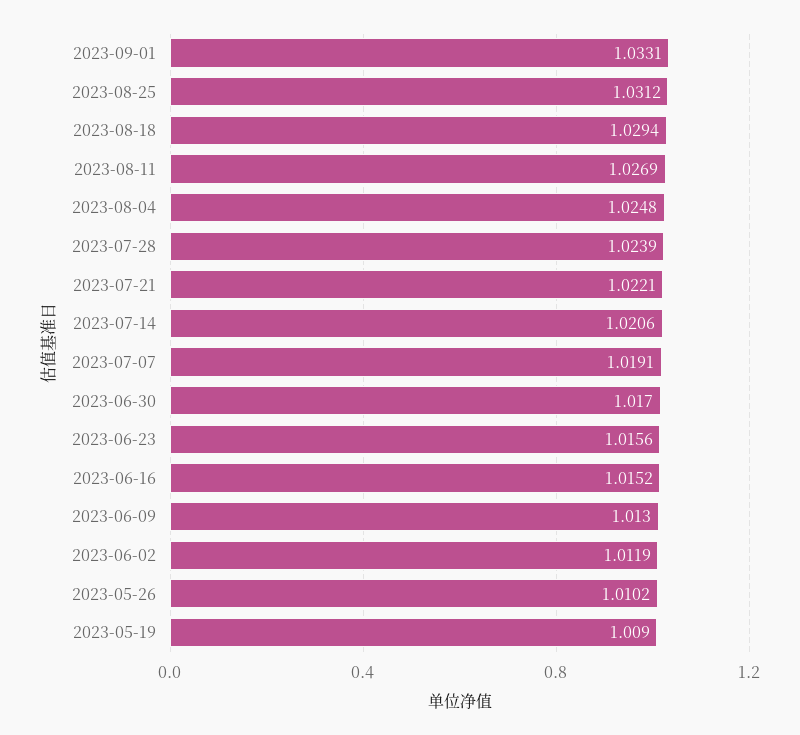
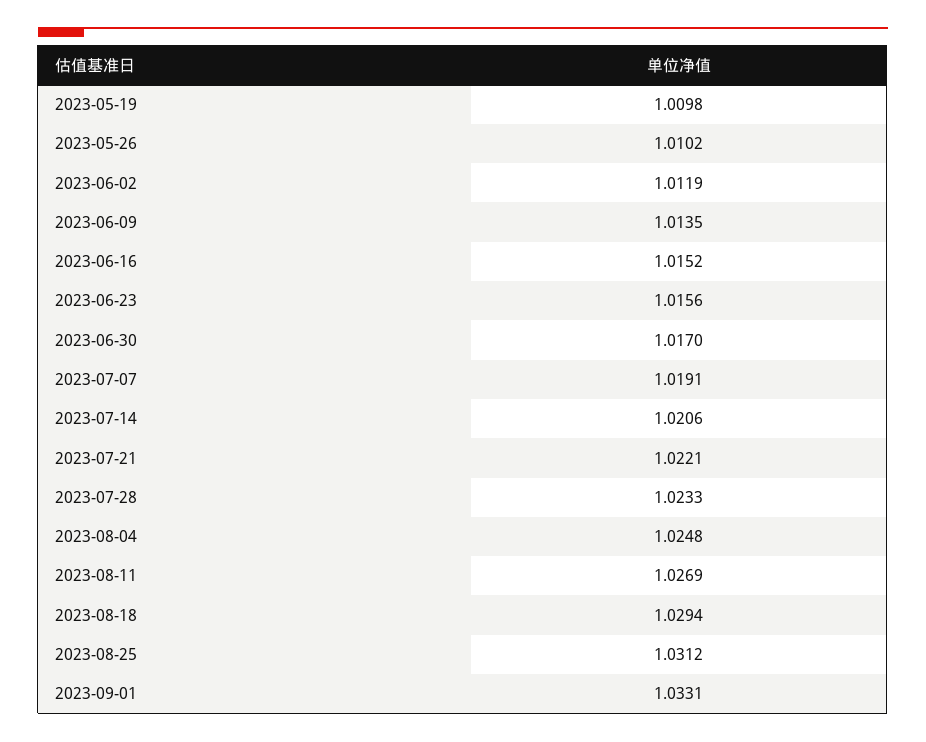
  {
    "2023-09-01": 1.0331,
    "2023-08-25": 1.0312,
    "2023-08-18": 1.0294,
    "2023-08-11": 1.0269,
    "2023-08-04": 1.0248,
-   "2023-07-28": 1.0239,
+   "2023-07-28": 1.0233,
    "2023-07-21": 1.0221,
    "2023-07-14": 1.0206,
    "2023-07-07": 1.0191,
    "2023-06-30": 1.017,
    "2023-06-23": 1.0156,
    "2023-06-16": 1.0152,
-   "2023-06-09": 1.013,
+   "2023-06-09": 1.0135,
    "2023-06-02": 1.0119,
    "2023-05-26": 1.0102,
-   "2023-05-19": 1.009
+   "2023-05-19": 1.0098
  }

